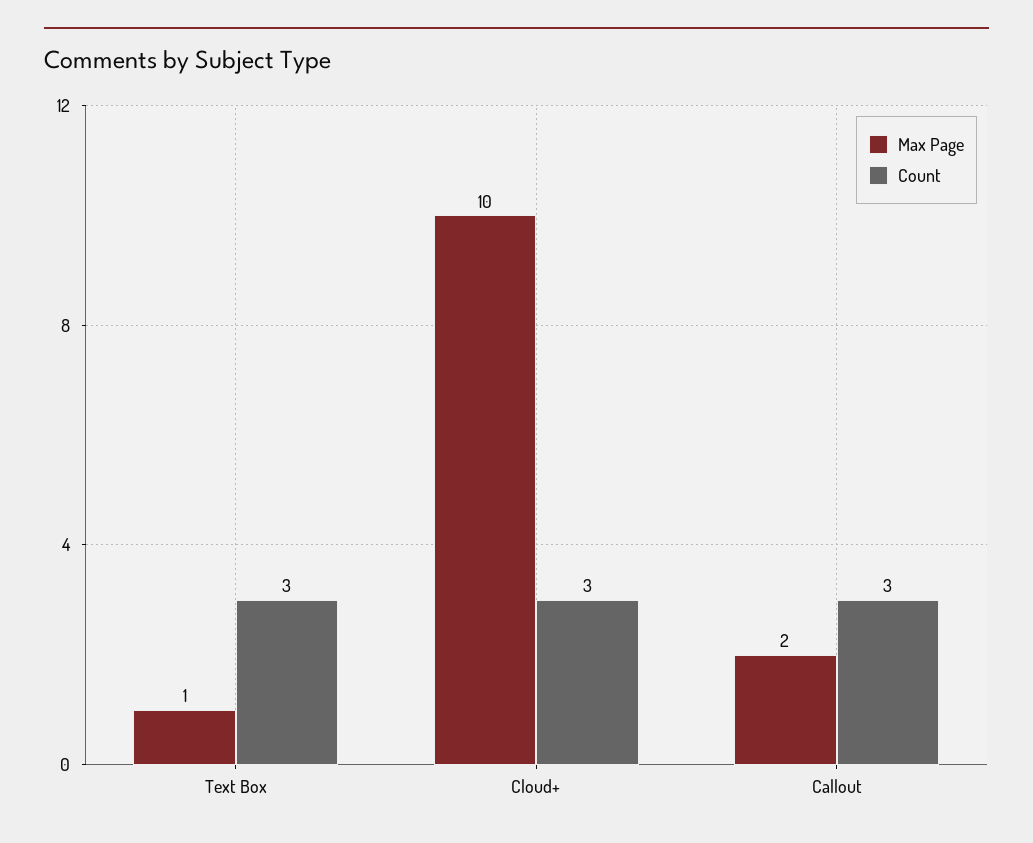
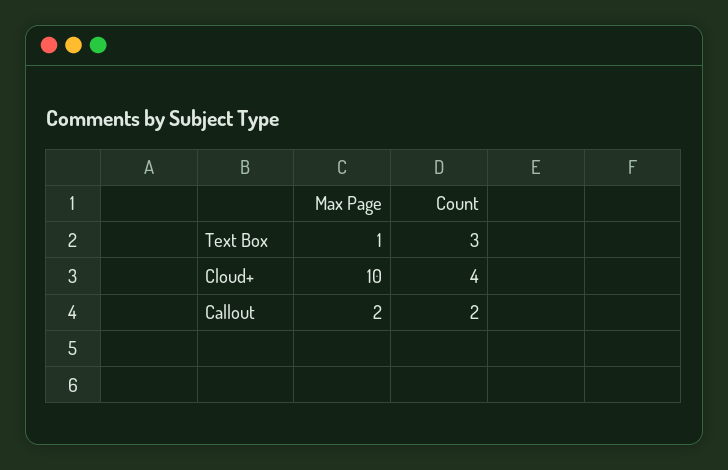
  {
    "Max Page": {
      "Text Box": 1,
      "Cloud+": 10,
      "Callout": 2
    },
    "Count": {
      "Text Box": 3,
-     "Cloud+": 3,
+     "Cloud+": 4,
-     "Callout": 3
+     "Callout": 2
    }
  }

